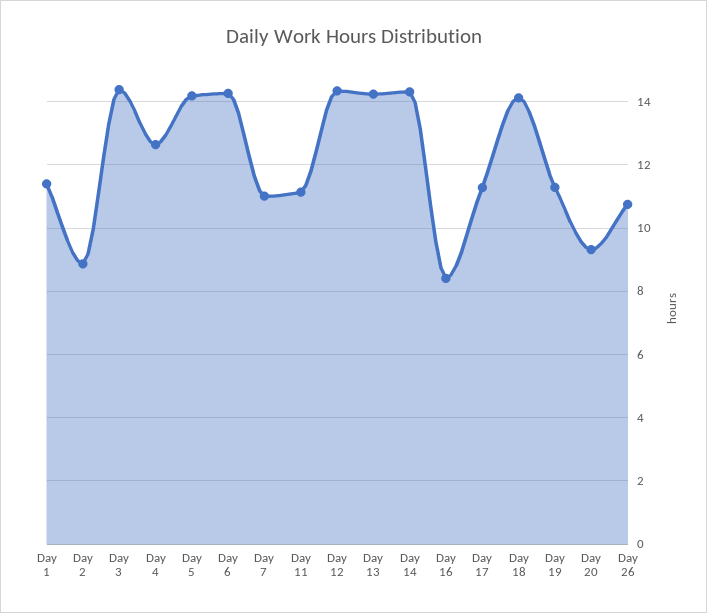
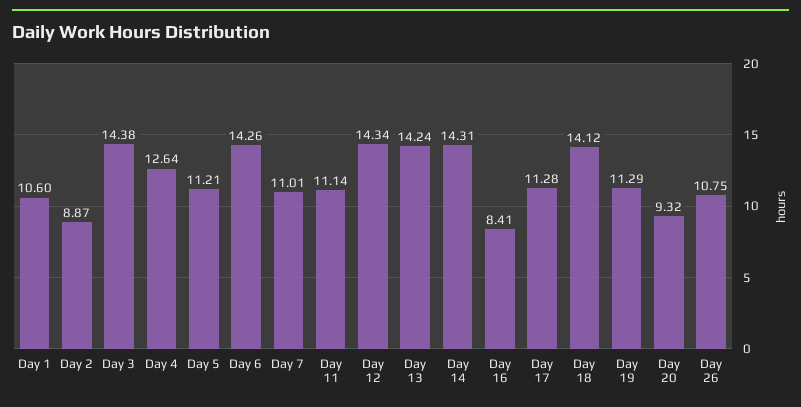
  {
-   "Day 1": 11.4,
+   "Day 1": 10.6,
    "Day 2": 8.87,
    "Day 3": 14.38,
    "Day 4": 12.64,
-   "Day 5": 14.2,
+   "Day 5": 11.21,
    "Day 6": 14.26,
    "Day 7": 11.01,
    "Day 11": 11.14,
    "Day 12": 14.34,
    "Day 13": 14.24,
    "Day 14": 14.31,
    "Day 16": 8.41,
    "Day 17": 11.28,
    "Day 18": 14.12,
    "Day 19": 11.29,
    "Day 20": 9.32,
    "Day 26": 10.75
  }

